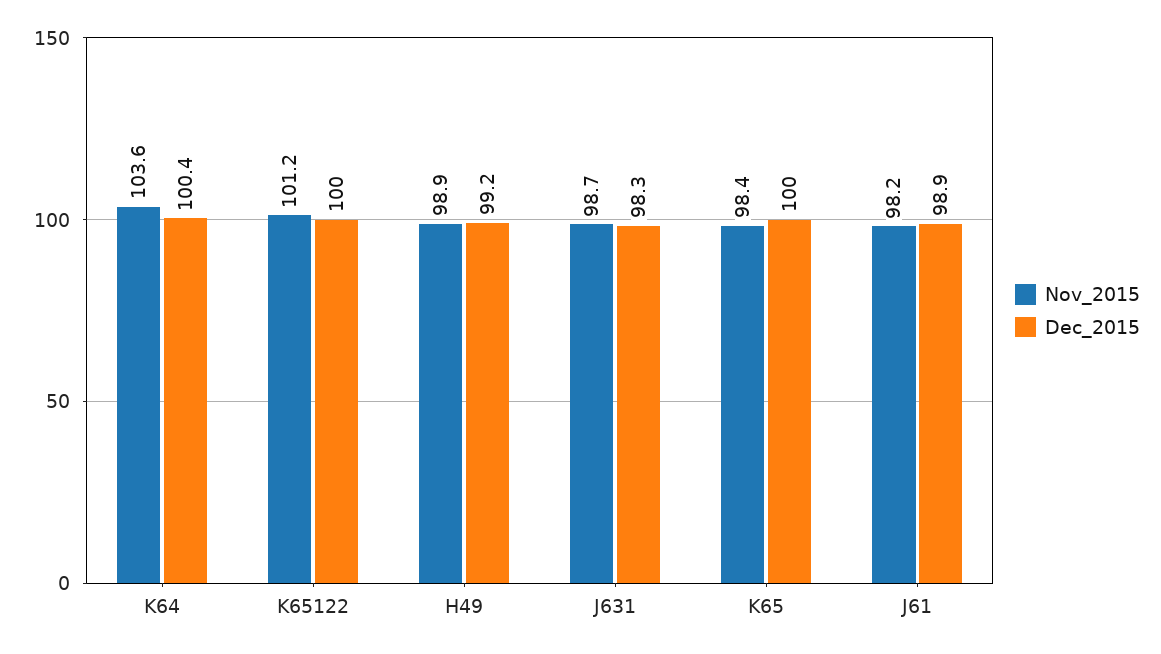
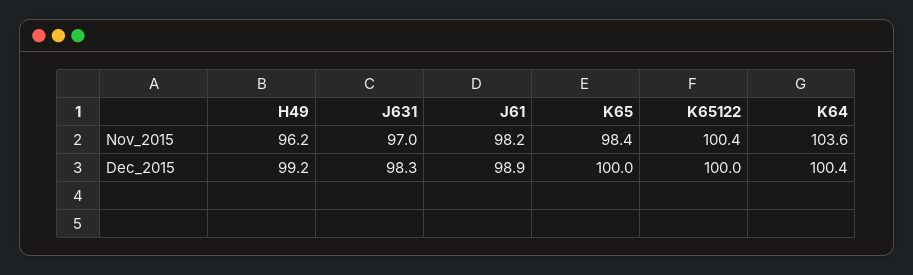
  {
    "Nov_2015": {
      "K64": 103.6,
-     "K65122": 101.2,
+     "K65122": 100.4,
-     "H49": 98.9,
+     "H49": 96.2,
-     "J631": 98.7,
+     "J631": 97,
      "K65": 98.4,
      "J61": 98.2
    },
    "Dec_2015": {
      "K64": 100.4,
      "K65122": 100,
      "H49": 99.2,
      "J631": 98.3,
      "K65": 100,
      "J61": 98.9
    }
  }

